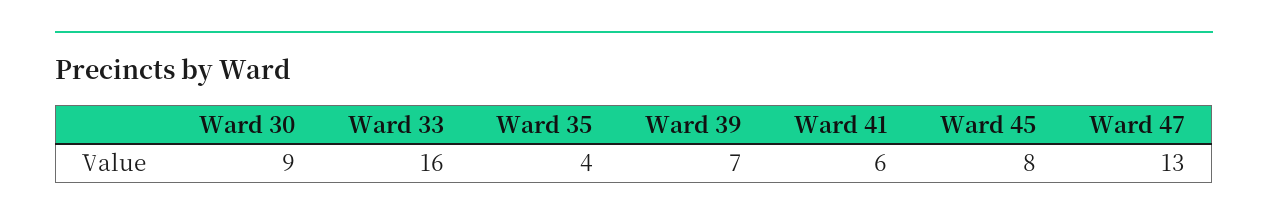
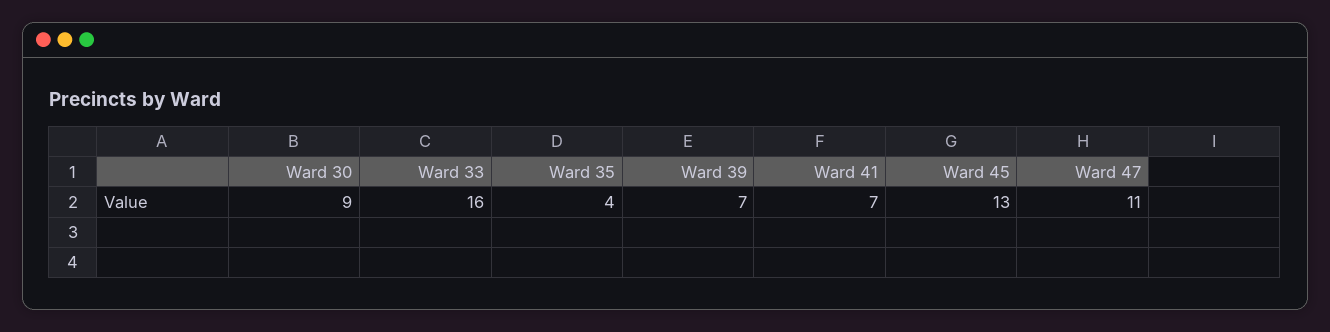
  {
    "Ward 30": 9,
    "Ward 33": 16,
    "Ward 35": 4,
    "Ward 39": 7,
-   "Ward 41": 6,
+   "Ward 41": 7,
-   "Ward 45": 8,
+   "Ward 45": 13,
-   "Ward 47": 13
+   "Ward 47": 11
  }

